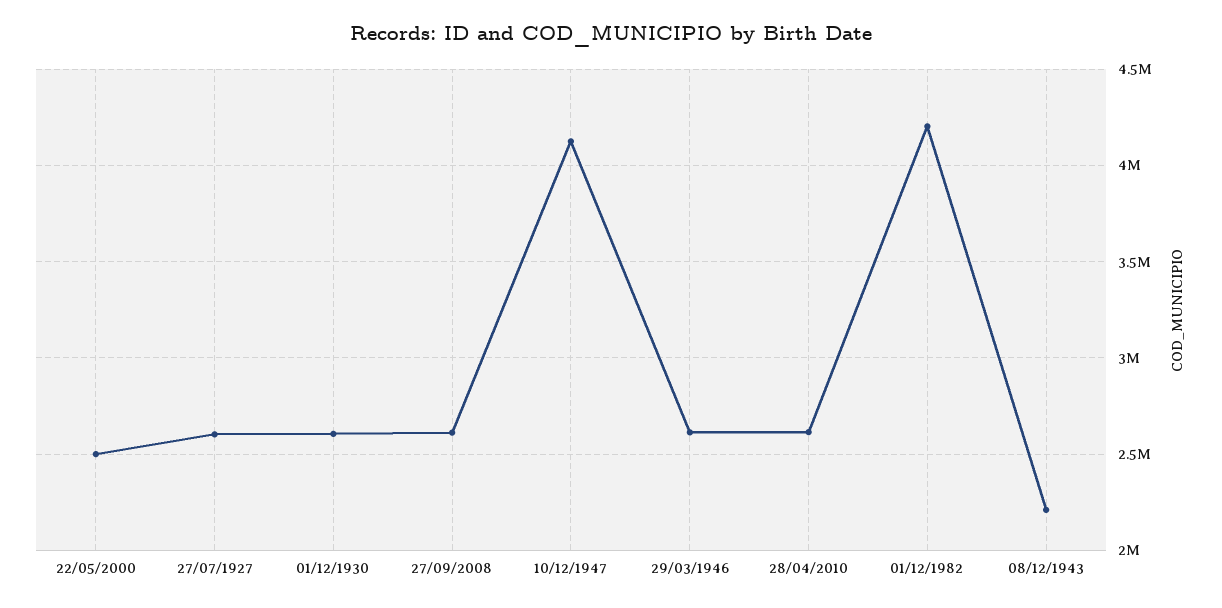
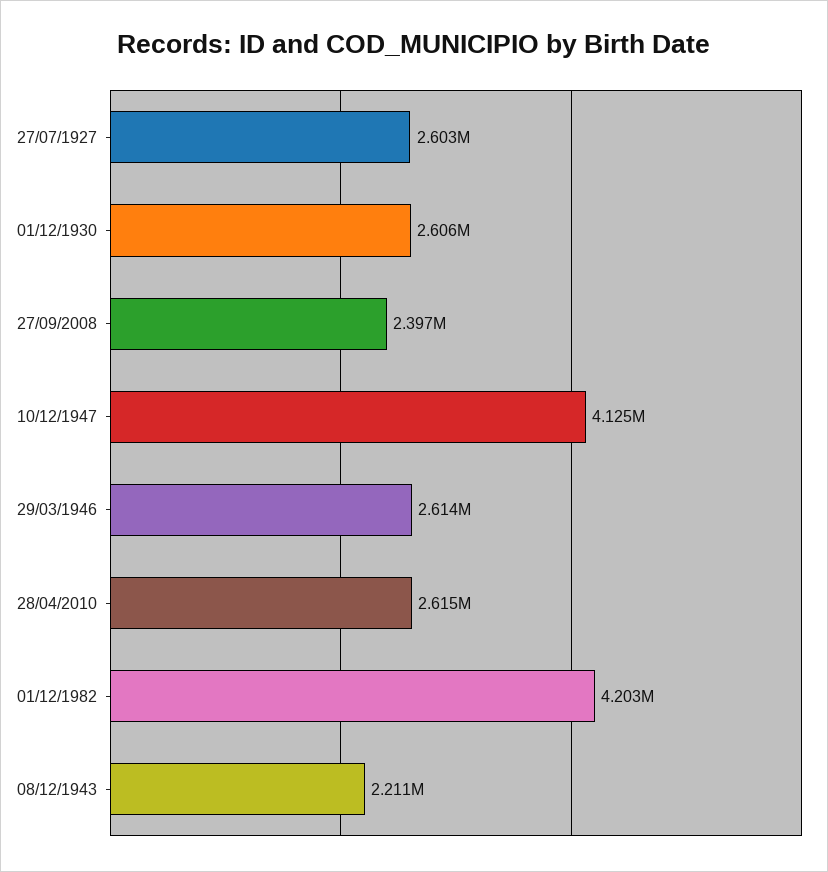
  {
-   "22/05/2000": 2500000,
    "27/07/1927": 2603000,
    "01/12/1930": 2606000,
-   "27/09/2008": 2600000,
+   "27/09/2008": 2397000,
    "10/12/1947": 4125000,
    "29/03/1946": 2614000,
    "28/04/2010": 2615000,
    "01/12/1982": 4203000,
    "08/12/1943": 2211000
  }

